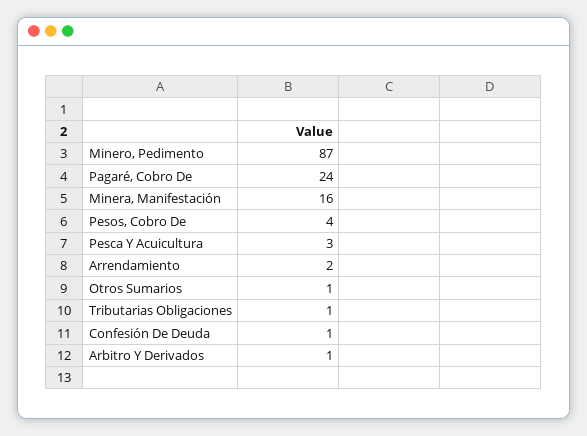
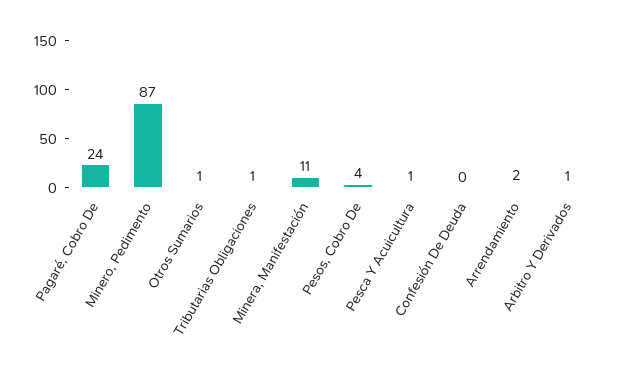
  {
    "Minero, Pedimento": 87,
    "Pagaré, Cobro De": 24,
-   "Minera, Manifestación": 16,
+   "Minera, Manifestación": 11,
    "Pesos, Cobro De": 4,
-   "Pesca Y Acuicultura": 3,
+   "Pesca Y Acuicultura": 1,
    "Arrendamiento": 2,
    "Otros Sumarios": 1,
    "Tributarias Obligaciones": 1,
-   "Confesión De Deuda": 1,
+   "Confesión De Deuda": 0,
    "Arbitro Y Derivados": 1
  }

